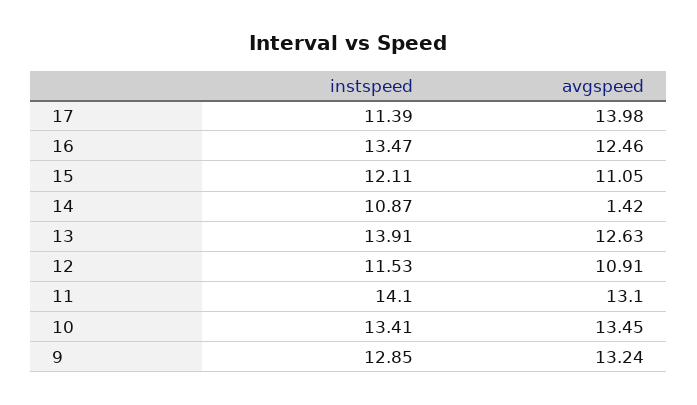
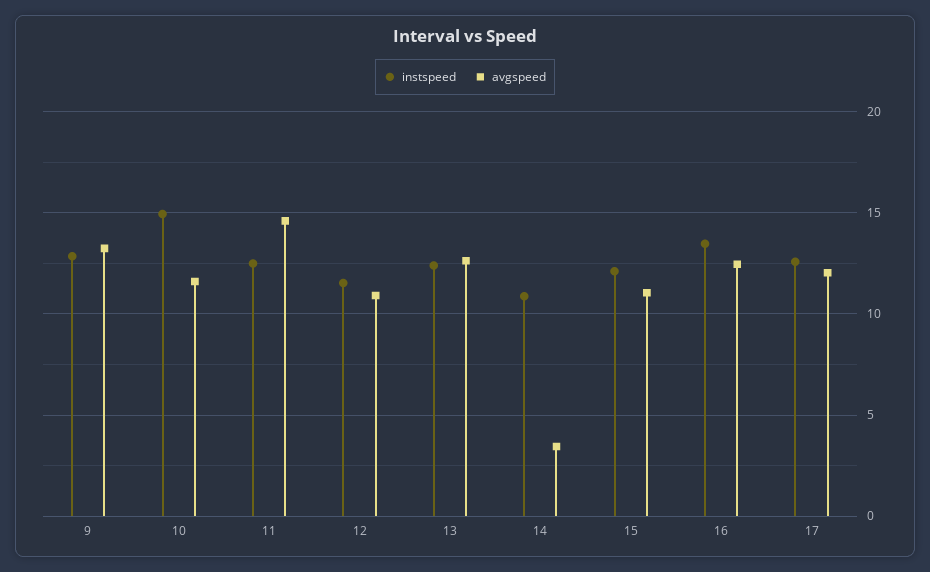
  {
    "instspeed": {
-     "17": 11.39,
+     "17": 12.5,
      "16": 13.47,
      "15": 12.11,
      "14": 10.87,
-     "13": 13.91,
+     "13": 12.5,
      "12": 11.53,
-     "11": 14.1,
+     "11": 12.5,
-     "10": 13.41,
+     "10": 15,
      "9": 12.85
    },
    "avgspeed": {
-     "17": 13.98,
+     "17": 12,
      "16": 12.46,
      "15": 11.05,
-     "14": 1.42,
+     "14": 3.5,
      "13": 12.63,
      "12": 10.91,
-     "11": 13.1,
+     "11": 14.5,
-     "10": 13.45,
+     "10": 11.5,
      "9": 13.24
    }
  }

